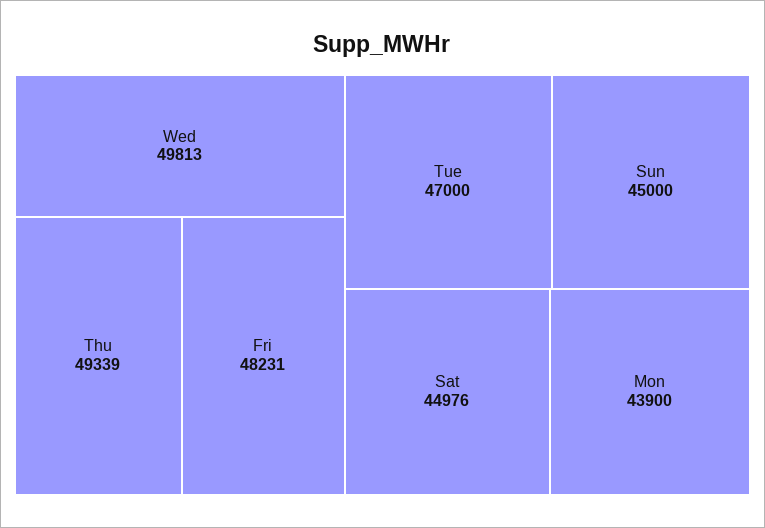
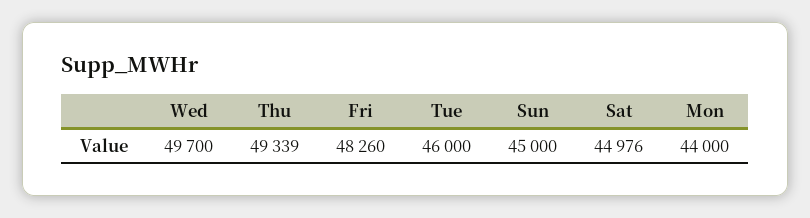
  {
-   "Wed": 49813,
+   "Wed": 49700,
    "Thu": 49339,
-   "Fri": 48231,
+   "Fri": 48260,
-   "Tue": 47000,
+   "Tue": 46000,
    "Sun": 45000,
    "Sat": 44976,
-   "Mon": 43900
+   "Mon": 44000
  }

